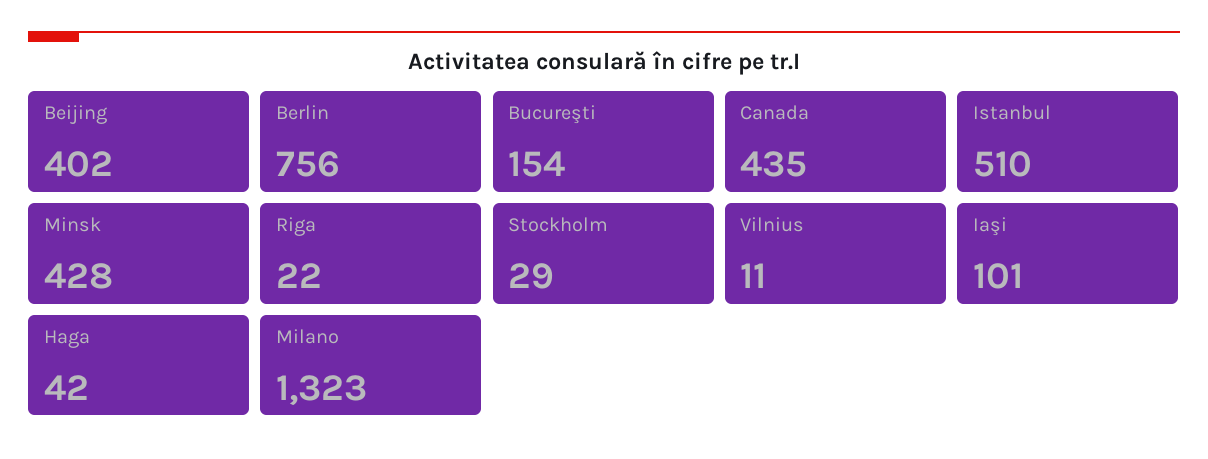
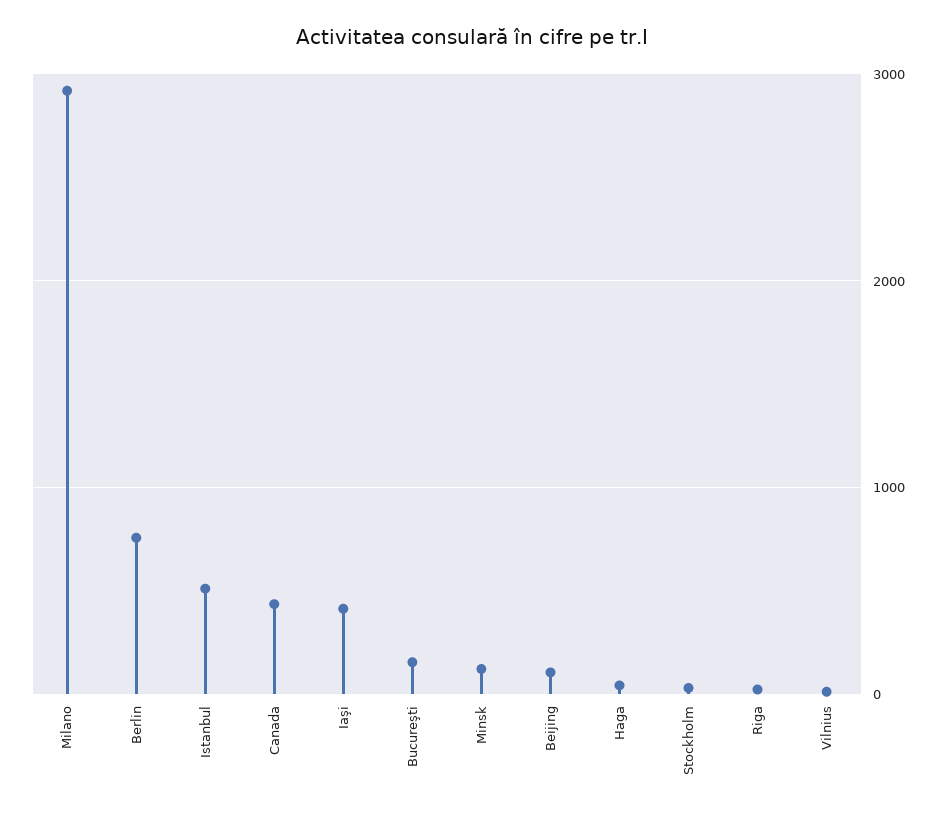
  {
-   "Beijing": 402,
+   "Beijing": 100,
    "Berlin": 756,
    "Bucureşti": 154,
    "Canada": 435,
    "Istanbul": 510,
-   "Minsk": 428,
+   "Minsk": 100,
    "Riga": 22,
    "Stockholm": 29,
    "Vilnius": 11,
-   "Iaşi": 101,
+   "Iaşi": 400,
    "Haga": 42,
-   "Milano": 1323
+   "Milano": 2900
  }

